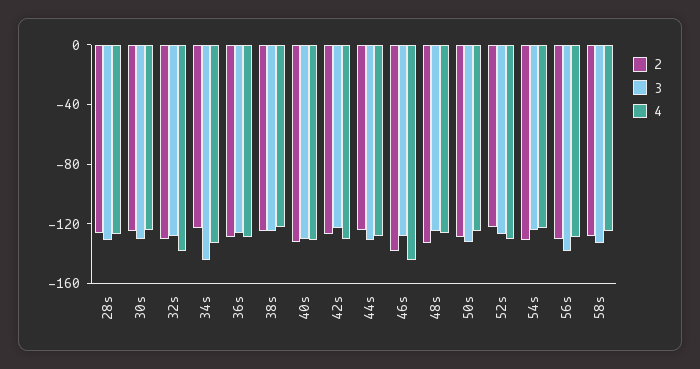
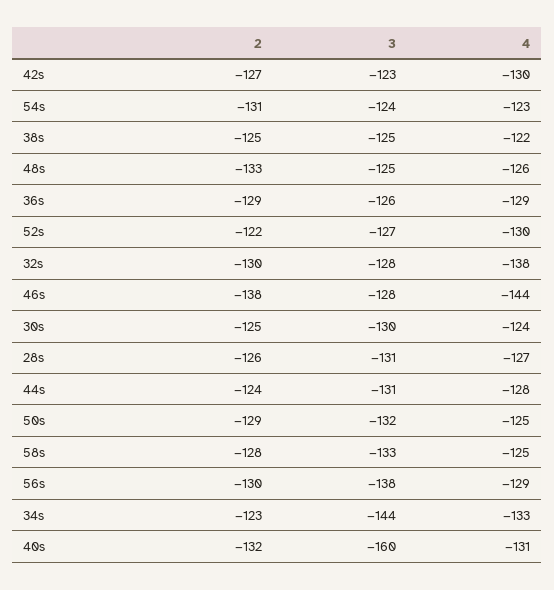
  {
    "2": {
      "28s": -126,
      "30s": -125,
      "32s": -130,
      "34s": -123,
      "36s": -129,
      "38s": -125,
      "40s": -132,
      "42s": -127,
      "44s": -124,
      "46s": -138,
      "48s": -133,
      "50s": -129,
      "52s": -122,
      "54s": -131,
      "56s": -130,
      "58s": -128
    },
    "3": {
      "28s": -131,
      "30s": -130,
      "32s": -128,
      "34s": -144,
      "36s": -126,
      "38s": -125,
-     "40s": -130,
+     "40s": -160,
      "42s": -123,
      "44s": -131,
      "46s": -128,
      "48s": -125,
      "50s": -132,
      "52s": -127,
      "54s": -124,
      "56s": -138,
      "58s": -133
    },
    "4": {
      "28s": -127,
      "30s": -124,
      "32s": -138,
      "34s": -133,
      "36s": -129,
      "38s": -122,
      "40s": -131,
      "42s": -130,
      "44s": -128,
      "46s": -144,
      "48s": -126,
      "50s": -125,
      "52s": -130,
      "54s": -123,
      "56s": -129,
      "58s": -125
    }
  }

